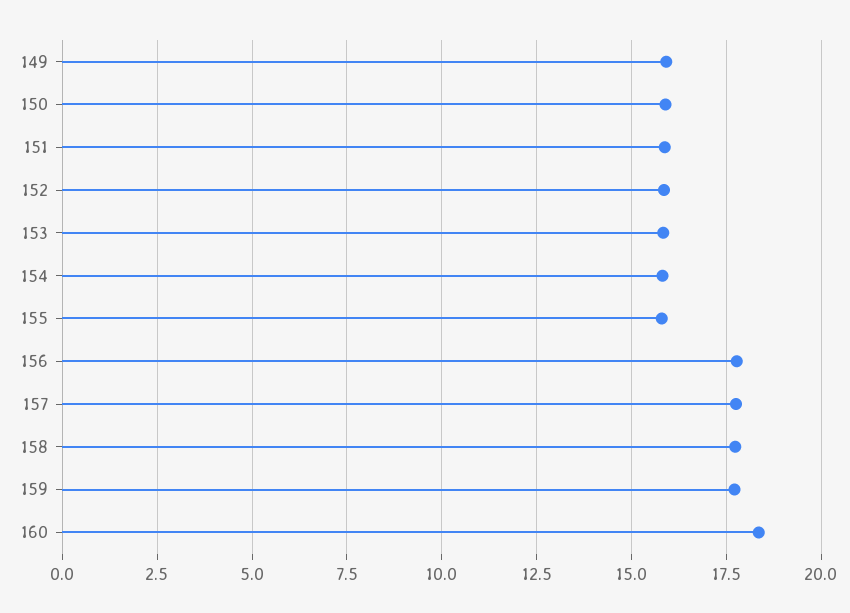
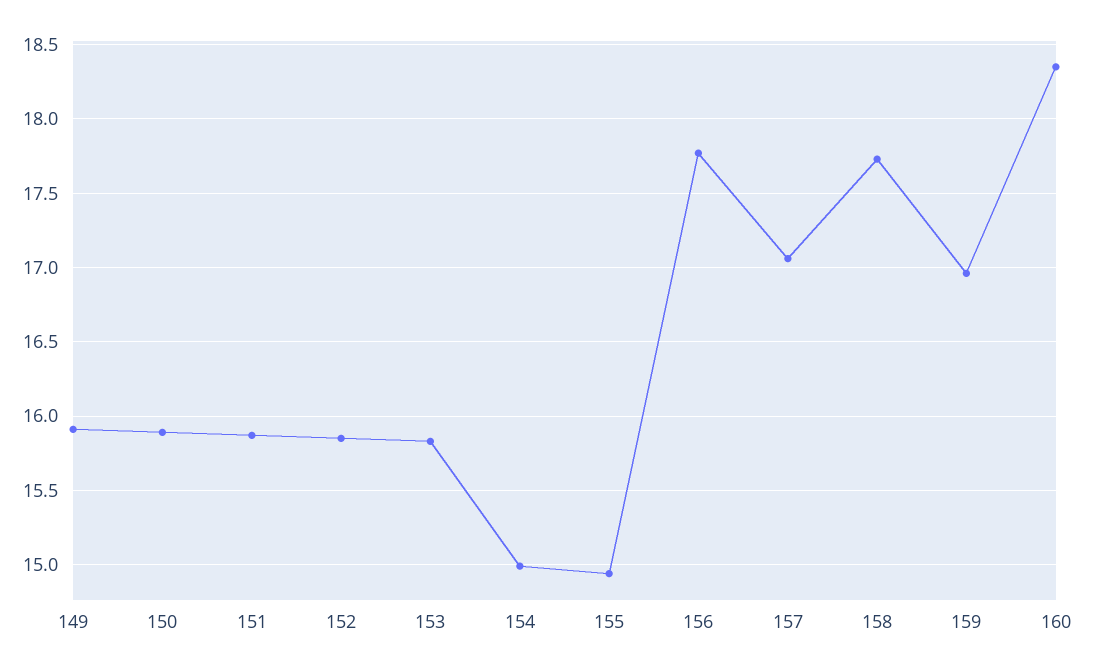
  {
    "149": 15.9,
    "150": 15.9,
    "151": 15.85,
    "152": 15.85,
    "153": 15.85,
-   "154": 15.75,
+   "154": 15,
-   "155": 15.75,
+   "155": 14.95,
    "156": 17.75,
-   "157": 17.75,
+   "157": 17.05,
    "158": 17.75,
-   "159": 17.75,
+   "159": 16.95,
    "160": 18.35
  }

